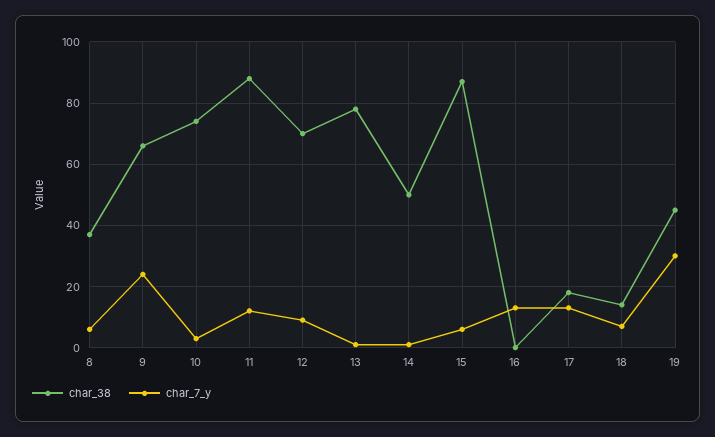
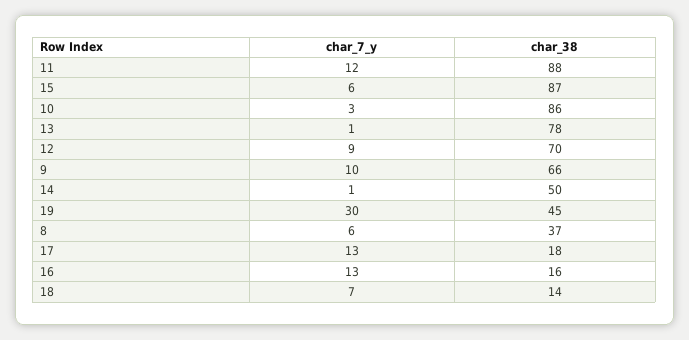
  {
    "char_38": {
      "8": 37,
      "9": 66,
-     "10": 75,
+     "10": 86,
      "11": 88,
      "12": 70,
      "13": 78,
      "14": 50,
      "15": 87,
-     "16": 0,
+     "16": 16,
      "17": 18,
      "18": 14,
      "19": 45
    },
    "char_7_y": {
      "8": 6,
-     "9": 25,
+     "9": 10,
      "10": 3,
      "11": 12,
      "12": 9,
      "13": 1,
      "14": 1,
      "15": 6,
      "16": 13,
      "17": 13,
      "18": 7,
      "19": 30
    }
  }

